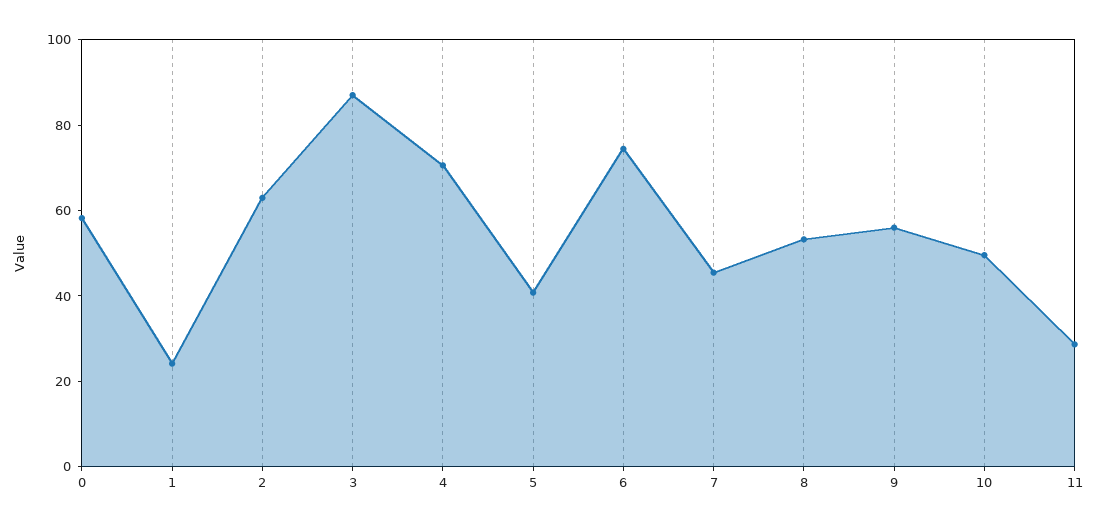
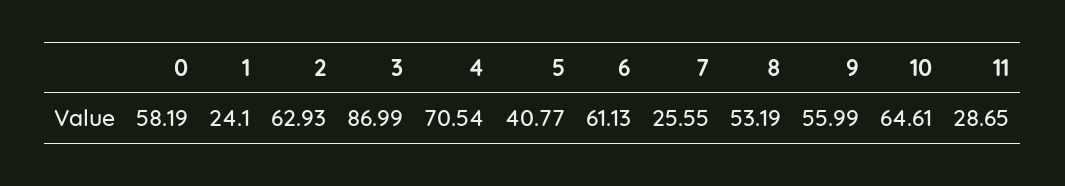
  {
    "0": 58.19,
    "1": 24.1,
    "2": 62.93,
    "3": 86.99,
    "4": 70.54,
    "5": 40.77,
-   "6": 75,
+   "6": 61.13,
-   "7": 45,
+   "7": 25.55,
    "8": 53.19,
    "9": 55.99,
-   "10": 50,
+   "10": 64.61,
    "11": 28.65
  }

